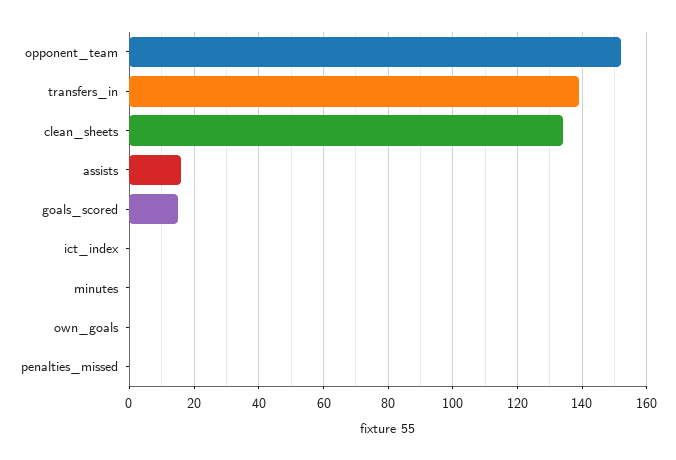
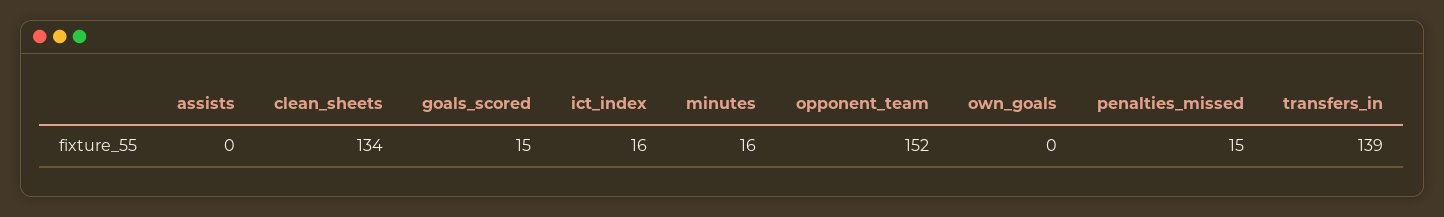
  {
    "opponent_team": 152,
    "transfers_in": 139,
    "clean_sheets": 134,
-   "assists": 15,
+   "assists": 0,
    "goals_scored": 15,
-   "ict_index": 0,
+   "ict_index": 16,
-   "minutes": 0,
+   "minutes": 16,
    "own_goals": 0,
-   "penalties_missed": 0
+   "penalties_missed": 15
  }

